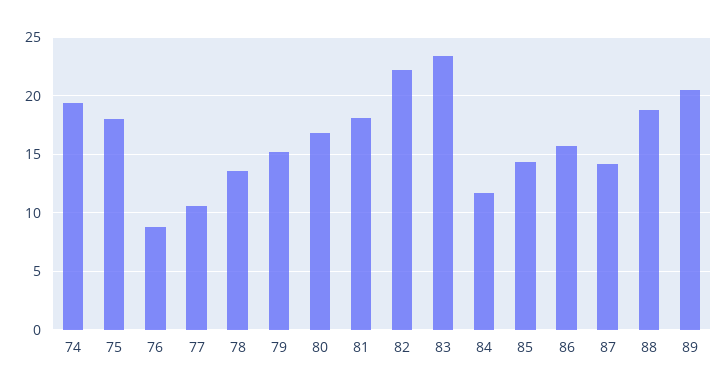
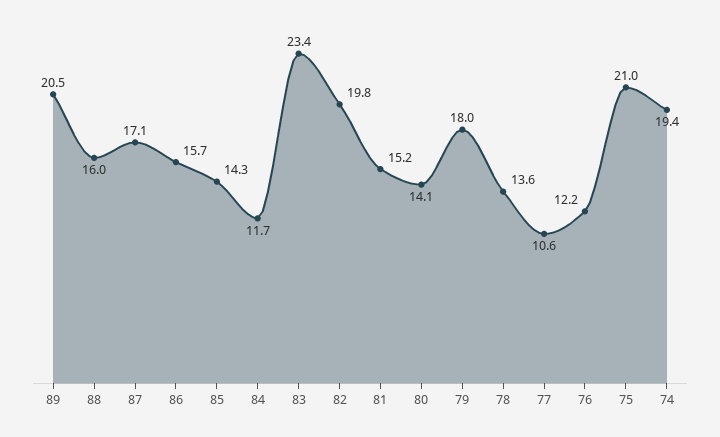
  {
    "74": 19.4,
-   "75": 18,
+   "75": 21,
-   "76": 9,
+   "76": 12.2,
    "77": 10.6,
    "78": 13.6,
-   "79": 15,
+   "79": 18,
-   "80": 17,
+   "80": 14.1,
-   "81": 18,
+   "81": 15.2,
-   "82": 22,
+   "82": 19.8,
    "83": 23.4,
    "84": 11.7,
    "85": 14.3,
    "86": 15.7,
-   "87": 14,
+   "87": 17.1,
-   "88": 19,
+   "88": 16,
    "89": 20.5
  }

